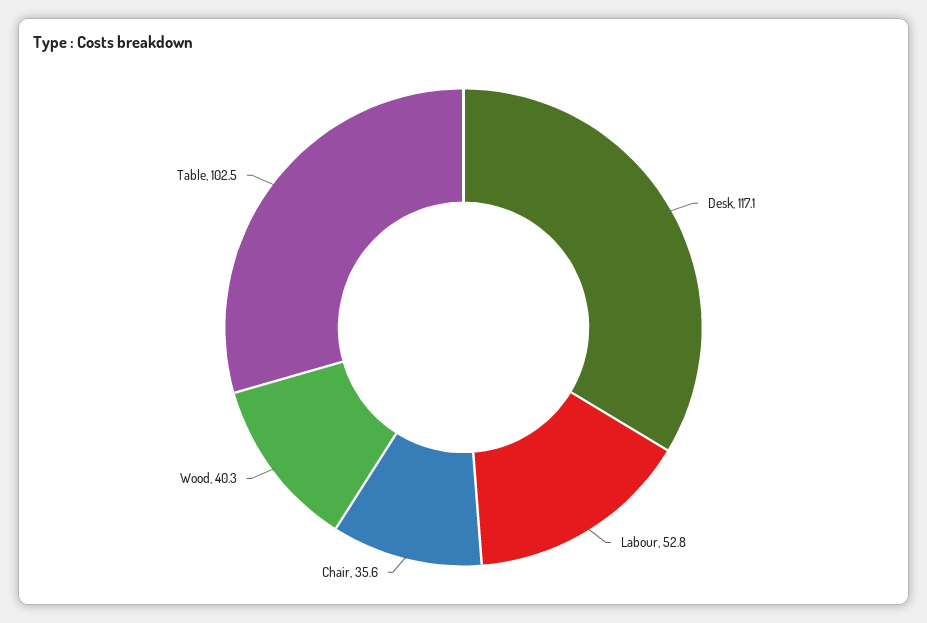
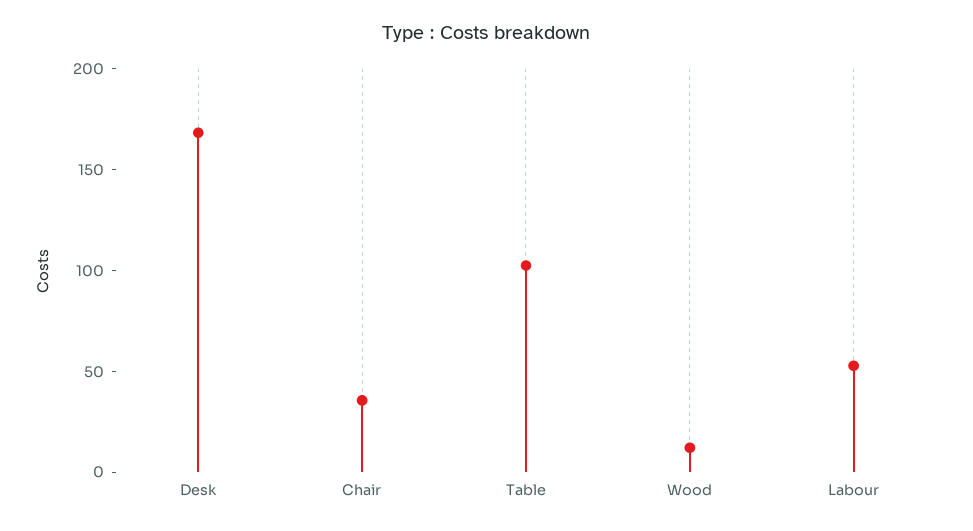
  {
-   "Desk": 117.1,
+   "Desk": 170,
    "Labour": 52.8,
    "Chair": 35.6,
-   "Wood": 40.3,
+   "Wood": 10,
    "Table": 102.5
  }

